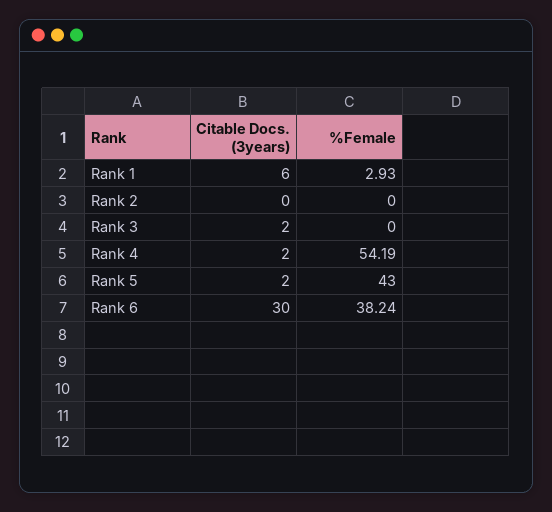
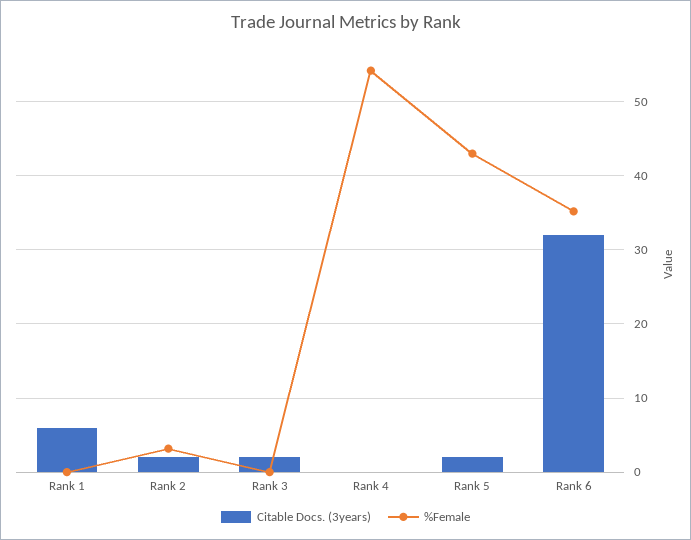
  {
    "Citable Docs. (3years)": {
      "Rank 1": 6,
-     "Rank 2": 0,
+     "Rank 2": 2,
      "Rank 3": 2,
-     "Rank 4": 2,
+     "Rank 4": 0,
      "Rank 5": 2,
-     "Rank 6": 30
+     "Rank 6": 32
    },
    "%Female": {
-     "Rank 1": 2.93,
+     "Rank 1": 0,
-     "Rank 2": 0,
+     "Rank 2": 3,
      "Rank 3": 0,
      "Rank 4": 54.19,
      "Rank 5": 43,
-     "Rank 6": 38.24
+     "Rank 6": 35
    }
  }

